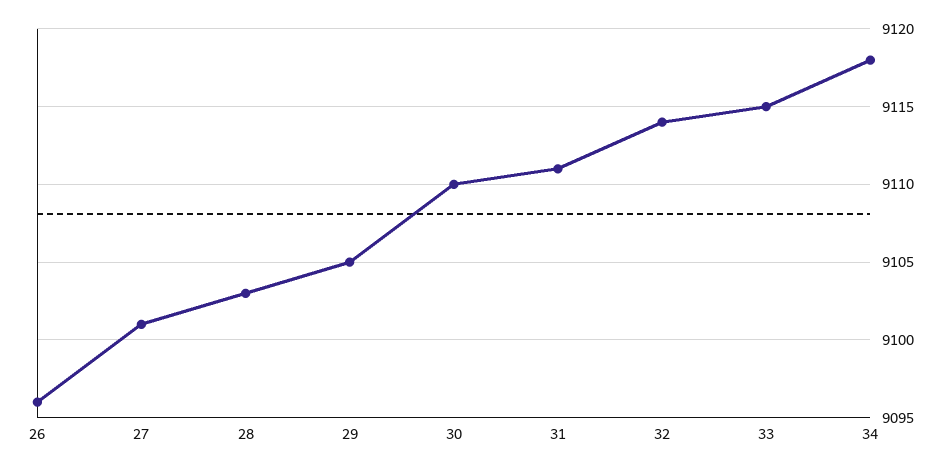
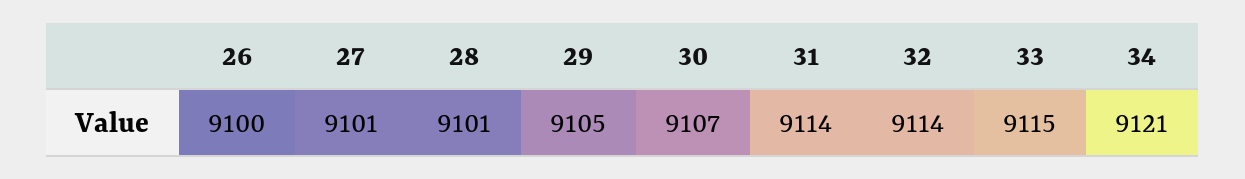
  {
-   "26": 9096,
+   "26": 9100,
    "27": 9101,
-   "28": 9103,
+   "28": 9101,
    "29": 9105,
-   "30": 9110,
+   "30": 9107,
-   "31": 9111,
+   "31": 9114,
    "32": 9114,
    "33": 9115,
-   "34": 9118
+   "34": 9121
  }

